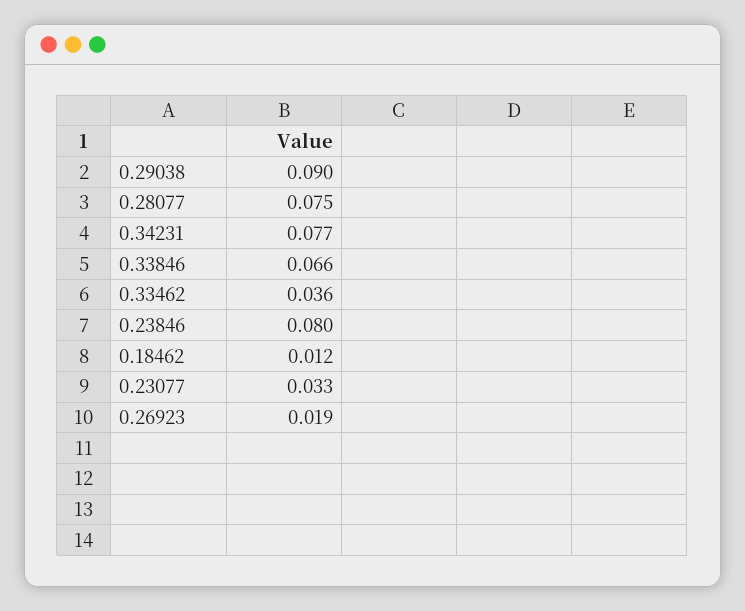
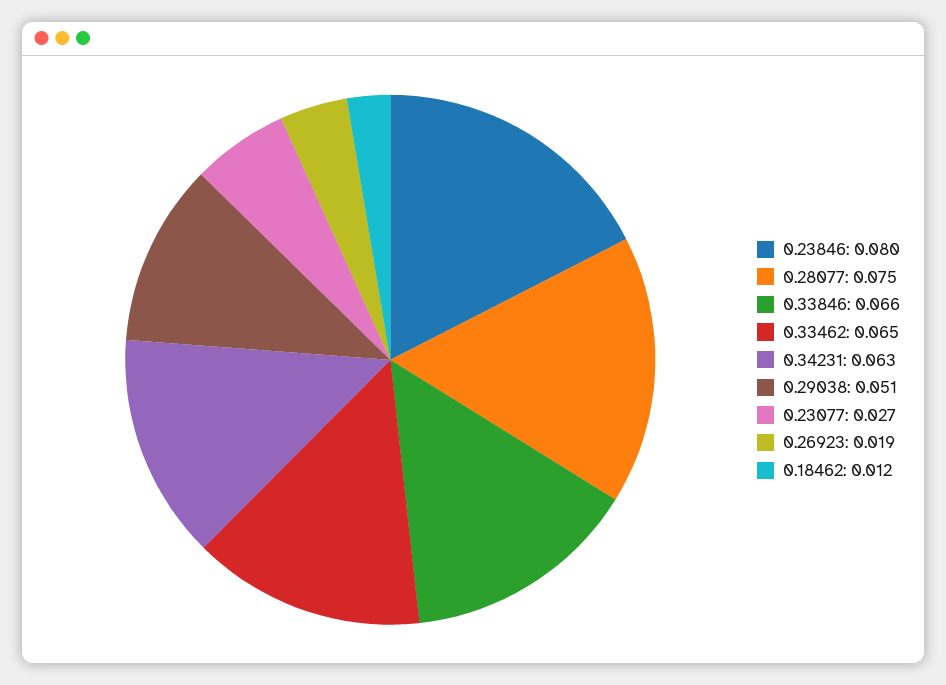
  {
-   "0.29038": 0.09,
+   "0.29038": 0.051,
    "0.28077": 0.075,
-   "0.34231": 0.077,
+   "0.34231": 0.063,
    "0.33846": 0.066,
-   "0.33462": 0.036,
+   "0.33462": 0.065,
    "0.23846": 0.08,
    "0.18462": 0.012,
-   "0.23077": 0.033,
+   "0.23077": 0.027,
    "0.26923": 0.019
  }

